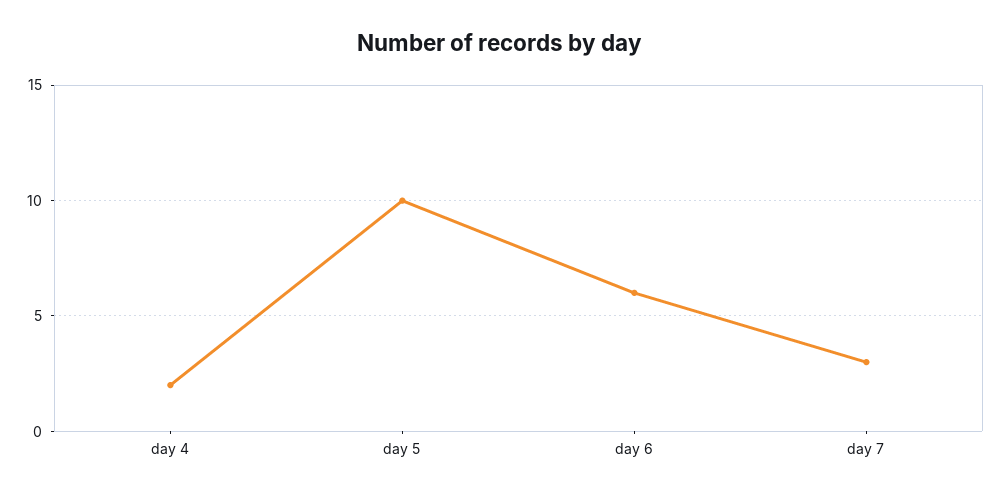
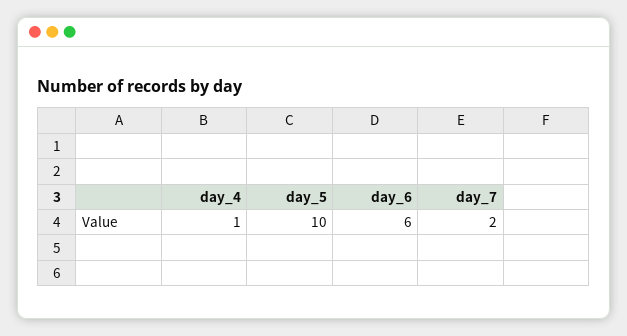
  {
-   "day 4": 2,
+   "day 4": 1,
    "day 5": 10,
    "day 6": 6,
-   "day 7": 3
+   "day 7": 2
  }

